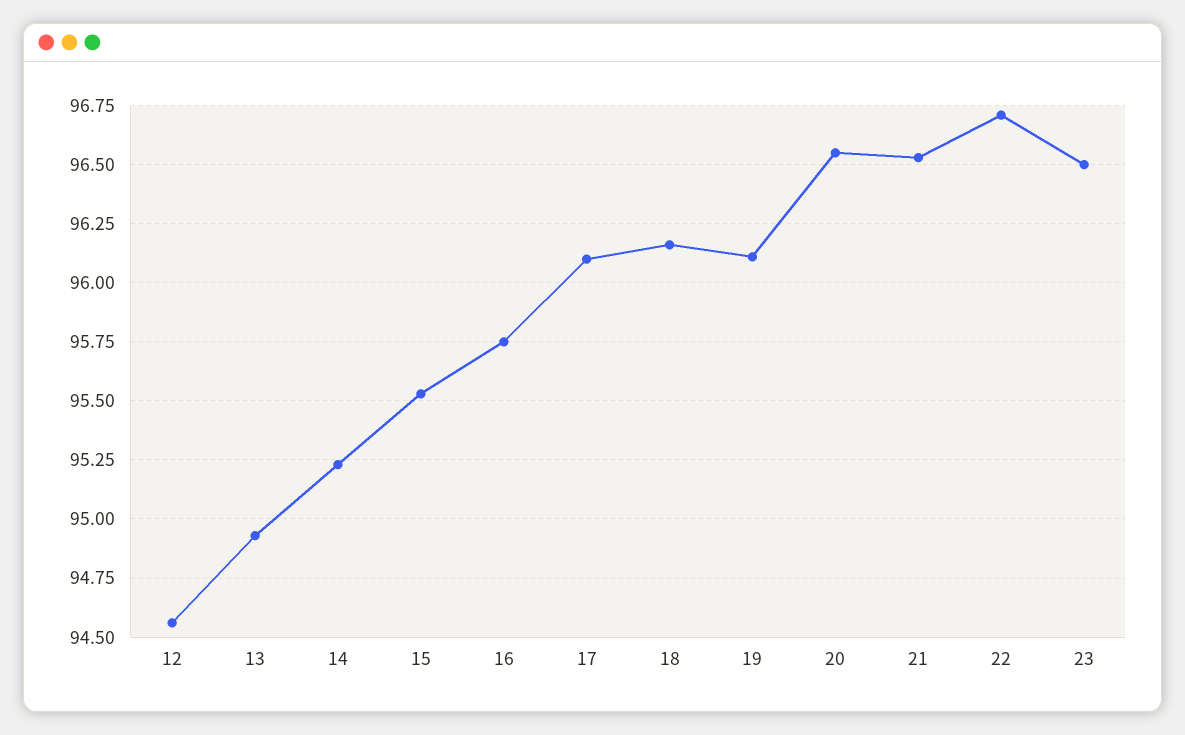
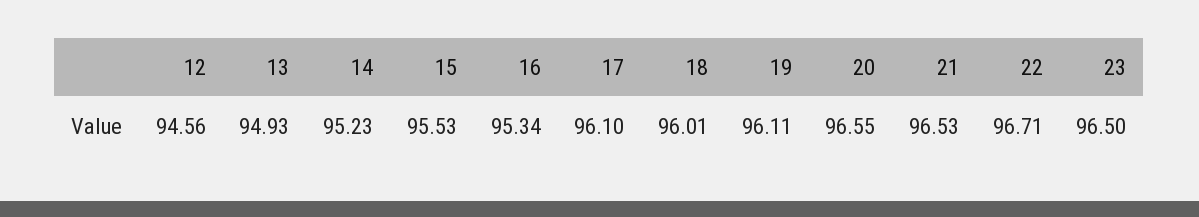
  {
    "12": 94.56,
    "13": 94.93,
    "14": 95.23,
    "15": 95.53,
-   "16": 95.75,
+   "16": 95.34,
    "17": 96.1,
-   "18": 96.15,
+   "18": 96.01,
    "19": 96.11,
    "20": 96.55,
    "21": 96.53,
    "22": 96.71,
    "23": 96.5
  }

